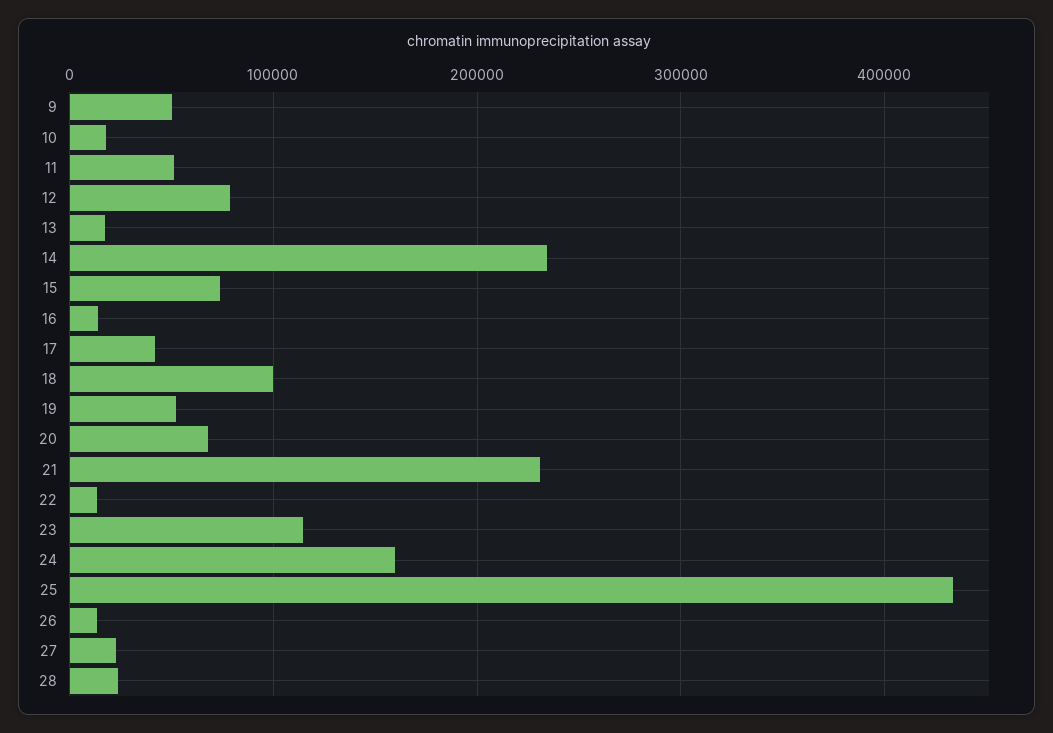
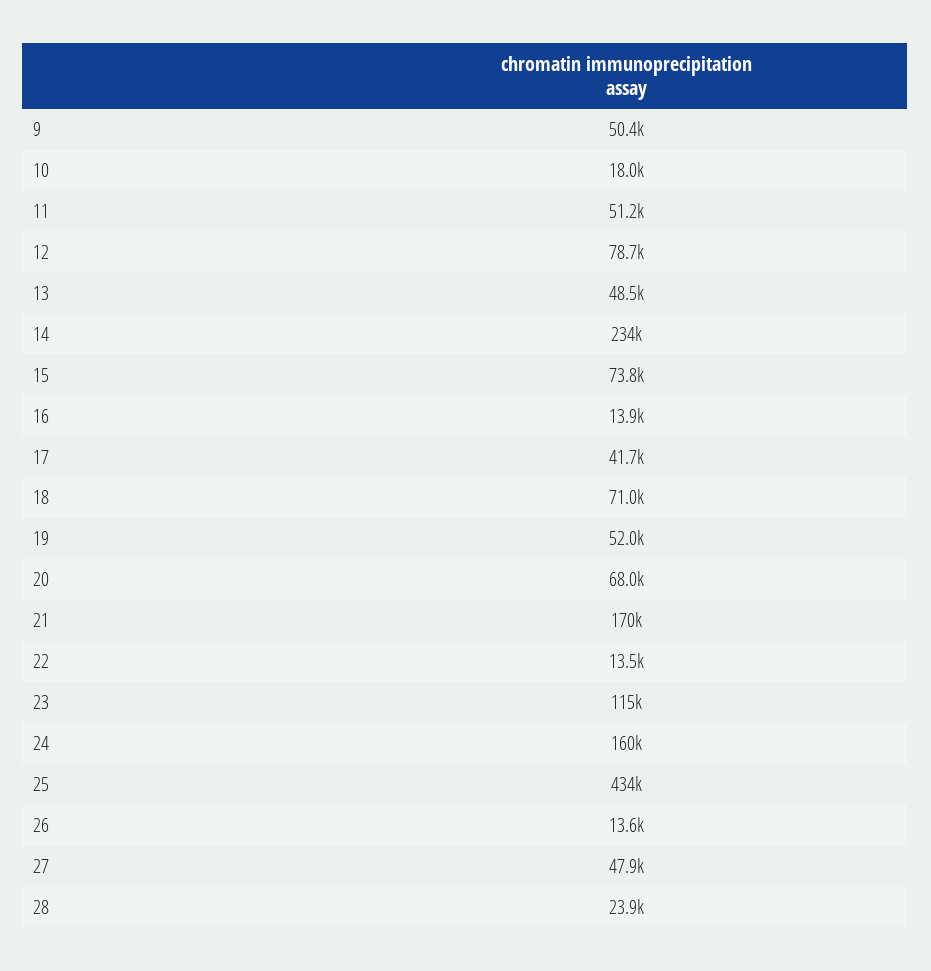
  {
    "9": 50400,
    "10": 18000,
    "11": 51200,
    "12": 78700,
-   "13": 20000,
+   "13": 48500,
    "14": 234000,
    "15": 73800,
    "16": 13900,
    "17": 41700,
-   "18": 100000,
+   "18": 71000,
    "19": 52000,
    "20": 68000,
-   "21": 230000,
+   "21": 170000,
    "22": 13500,
    "23": 115000,
    "24": 160000,
    "25": 434000,
    "26": 13600,
-   "27": 20000,
+   "27": 47900,
    "28": 23900
  }

